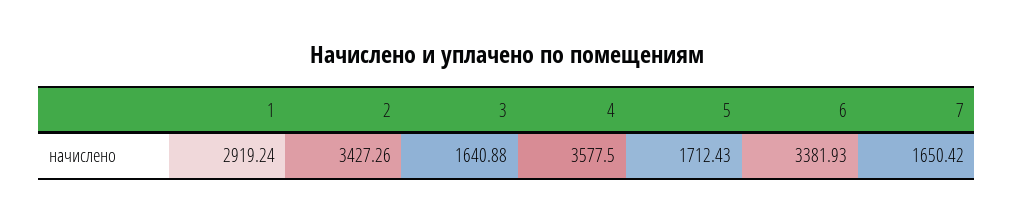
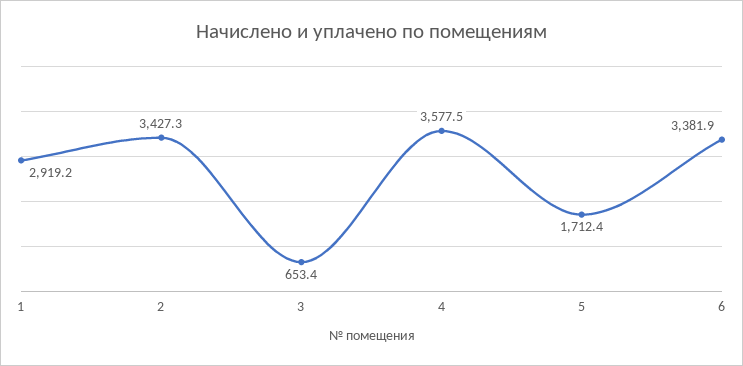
  {
    "1": 2919.24,
    "2": 3427.26,
-   "3": 1640.88,
+   "3": 653.4,
    "4": 3577.5,
    "5": 1712.43,
-   "6": 3381.93,
+   "6": 3381.93
-   "7": 1650.42
  }

